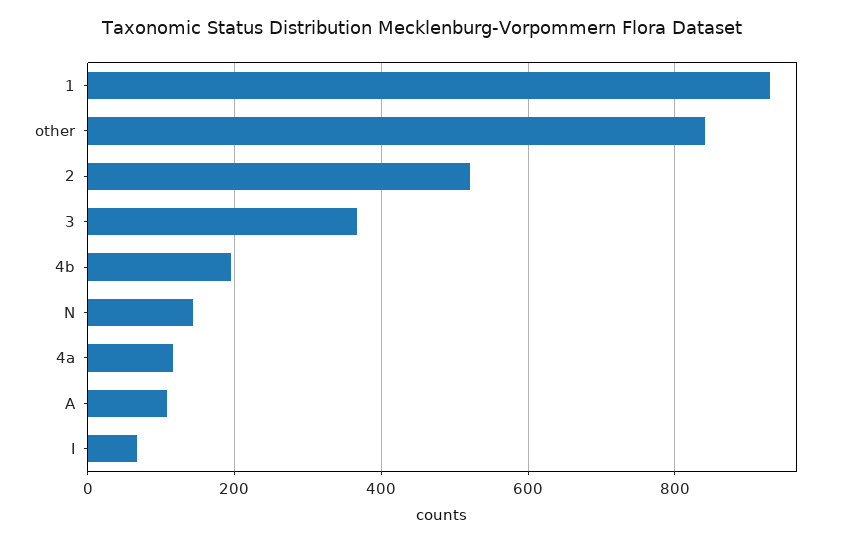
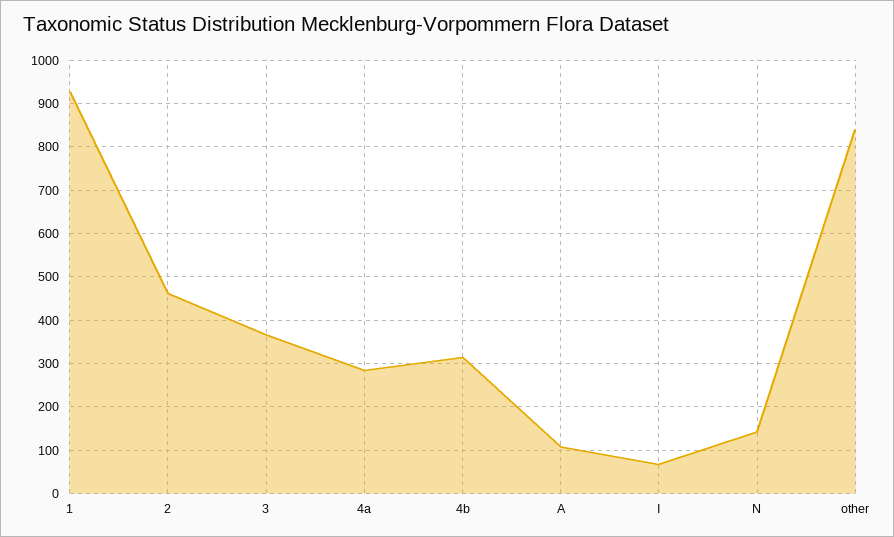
  {
    "1": 920,
    "other": 840,
-   "2": 520,
+   "2": 460,
    "3": 360,
-   "4b": 200,
+   "4b": 320,
    "N": 140,
-   "4a": 120,
+   "4a": 280,
    "A": 100,
    "I": 60
  }

